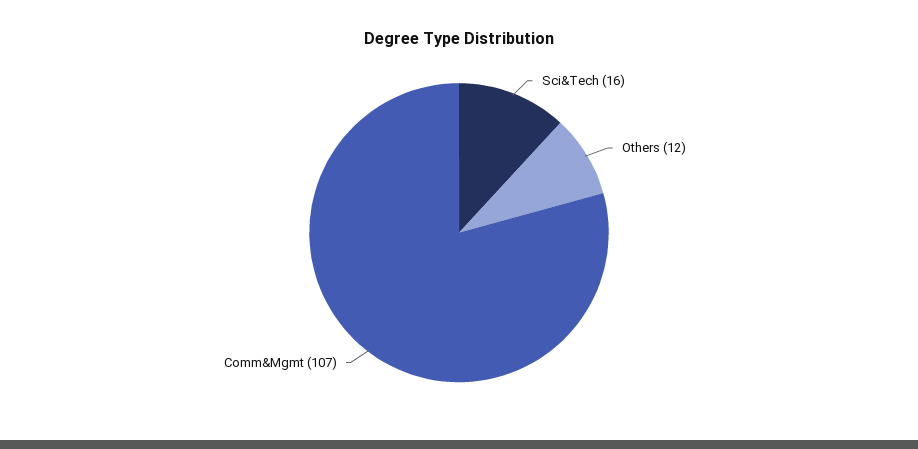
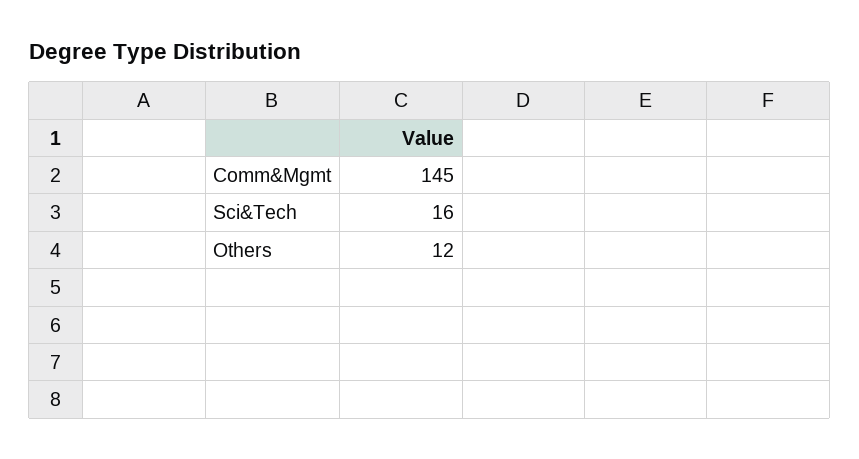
  {
    "Sci&Tech": 16,
    "Others": 12,
-   "Comm&Mgmt": 107
+   "Comm&Mgmt": 145
  }

